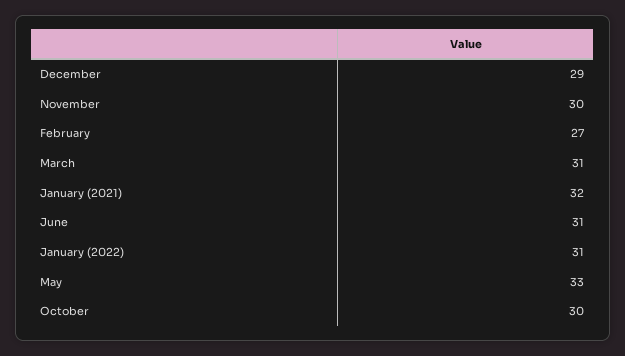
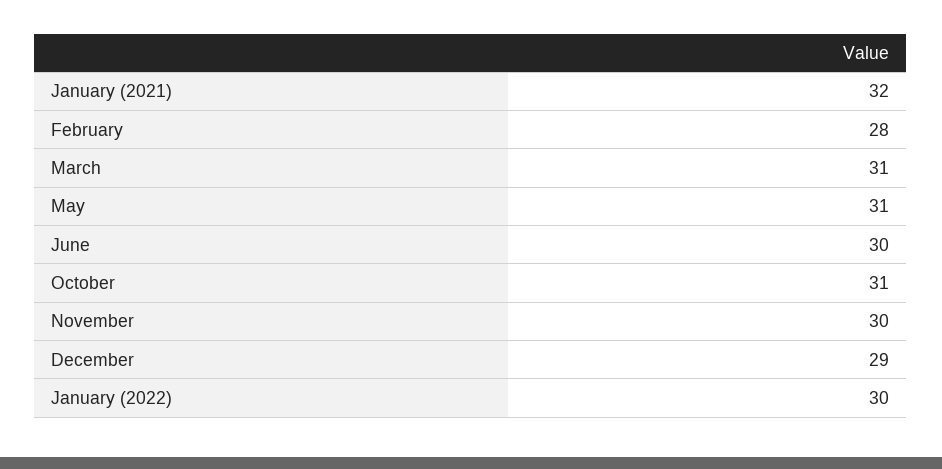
  {
    "December": 29,
    "November": 30,
-   "February": 27,
+   "February": 28,
    "March": 31,
    "January (2021)": 32,
-   "June": 31,
+   "June": 30,
-   "January (2022)": 31,
+   "January (2022)": 30,
-   "May": 33,
+   "May": 31,
-   "October": 30
+   "October": 31
  }

